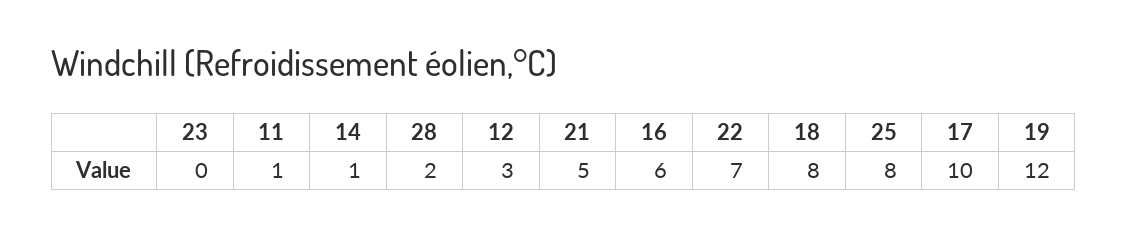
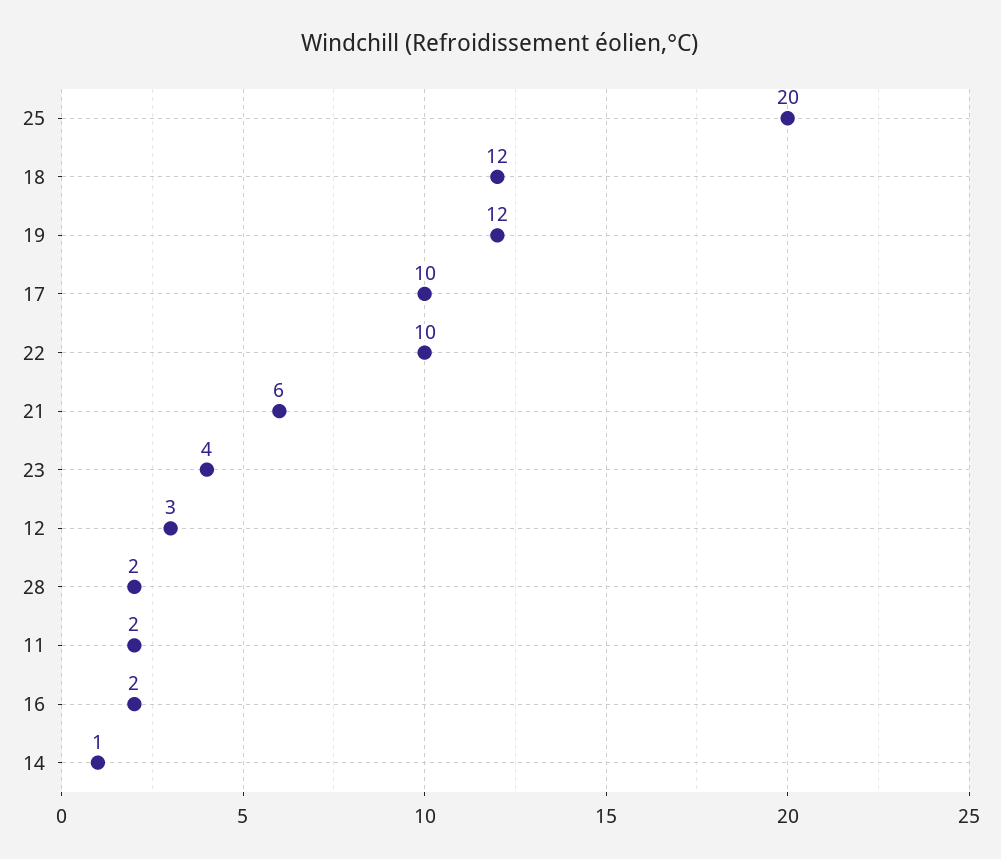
  {
-   "23": 0,
+   "23": 4,
-   "11": 1,
+   "11": 2,
    "14": 1,
    "28": 2,
    "12": 3,
-   "21": 5,
+   "21": 6,
-   "16": 6,
+   "16": 2,
-   "22": 7,
+   "22": 10,
-   "18": 8,
+   "18": 12,
-   "25": 8,
+   "25": 20,
    "17": 10,
    "19": 12
  }

